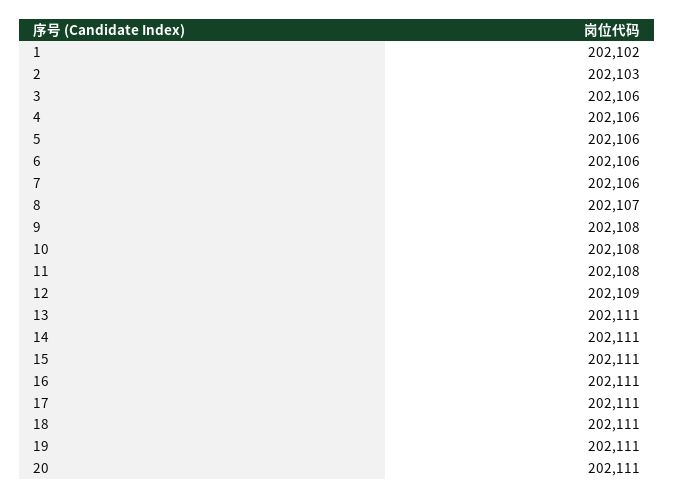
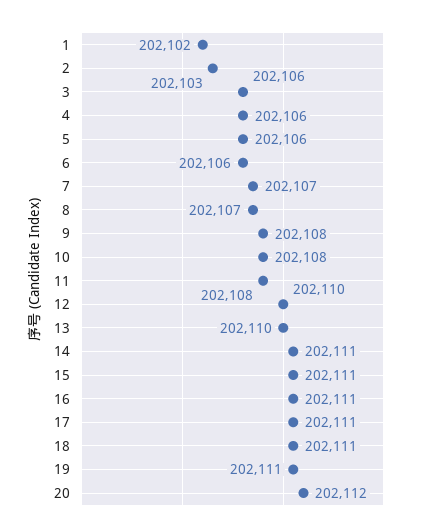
  {
    "1": 202102,
    "2": 202103,
    "3": 202106,
    "4": 202106,
    "5": 202106,
    "6": 202106,
-   "7": 202106,
+   "7": 202107,
    "8": 202107,
    "9": 202108,
    "10": 202108,
    "11": 202108,
-   "12": 202109,
+   "12": 202110,
-   "13": 202111,
+   "13": 202110,
    "14": 202111,
    "15": 202111,
    "16": 202111,
    "17": 202111,
    "18": 202111,
    "19": 202111,
-   "20": 202111
+   "20": 202112
  }

